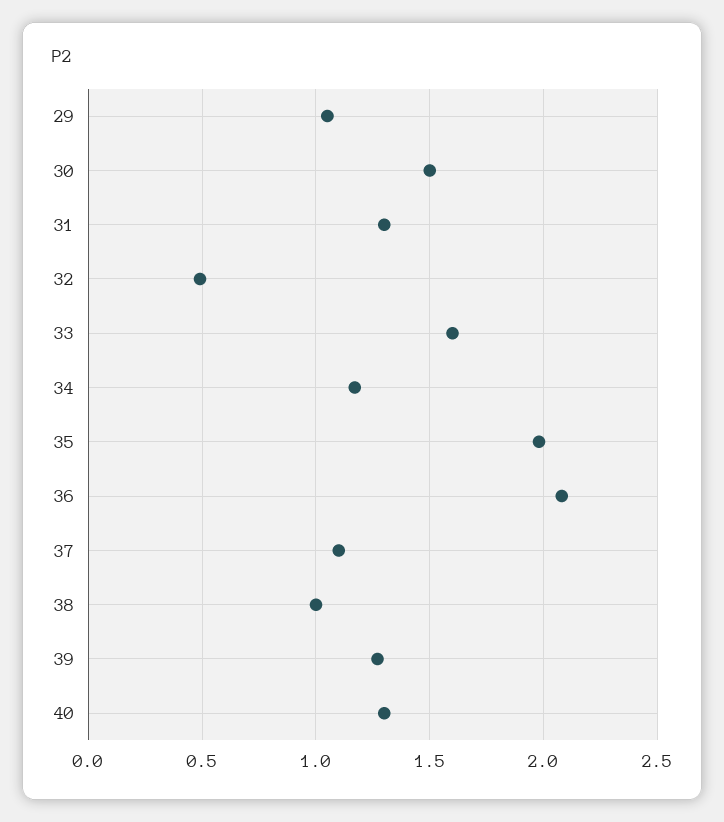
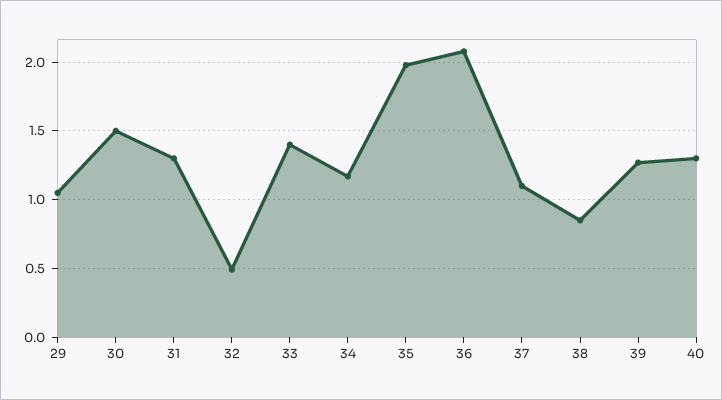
  {
    "29": 1.05,
    "30": 1.5,
    "31": 1.3,
    "32": 0.5,
-   "33": 1.6,
+   "33": 1.4,
    "34": 1.15,
    "35": 2,
    "36": 2.1,
    "37": 1.1,
-   "38": 1,
+   "38": 0.85,
    "39": 1.25,
    "40": 1.3
  }

